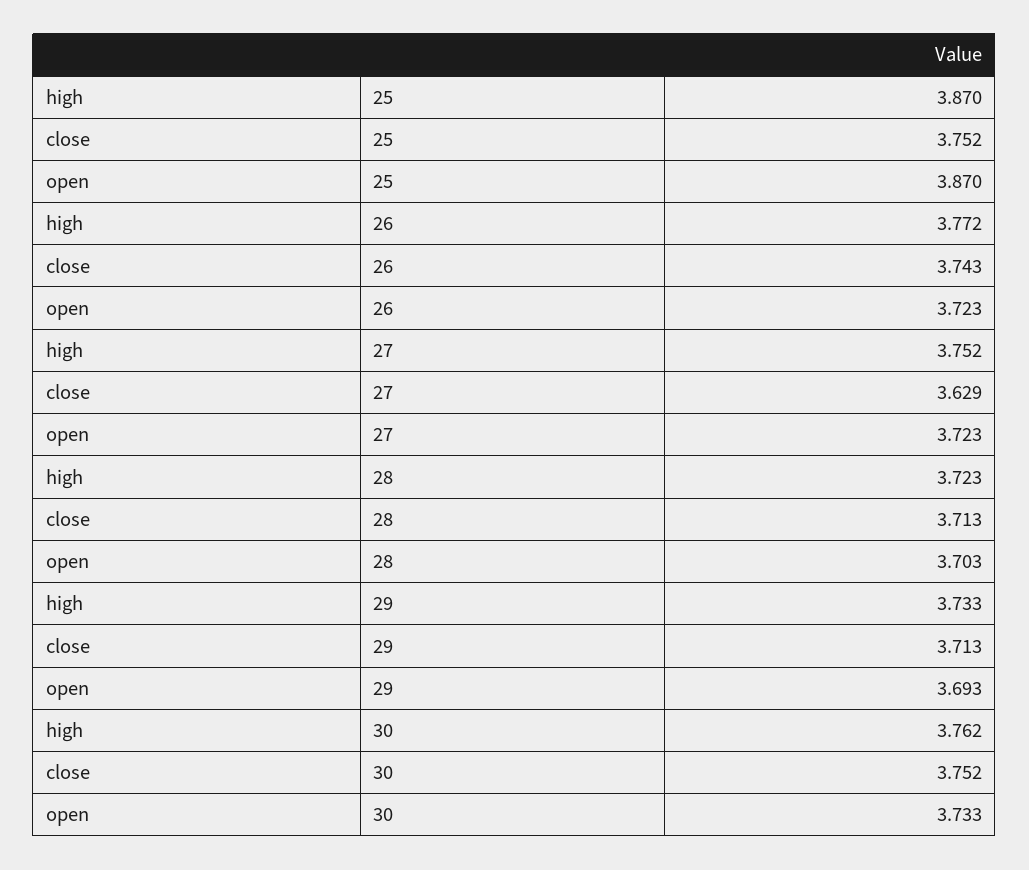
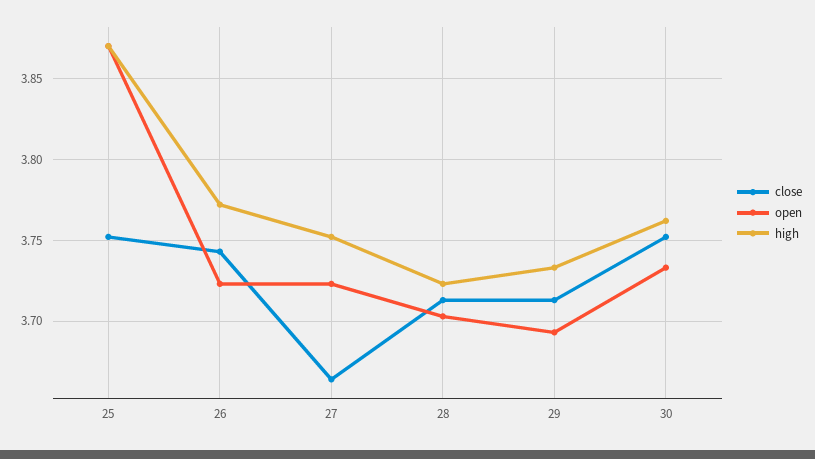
  {
    "high": {
      "25": 3.87,
      "26": 3.772,
      "27": 3.752,
      "28": 3.723,
      "29": 3.733,
      "30": 3.762
    },
    "close": {
      "25": 3.752,
      "26": 3.743,
-     "27": 3.629,
+     "27": 3.665,
      "28": 3.713,
      "29": 3.713,
      "30": 3.752
    },
    "open": {
      "25": 3.87,
      "26": 3.723,
      "27": 3.723,
      "28": 3.703,
      "29": 3.693,
      "30": 3.733
    }
  }

